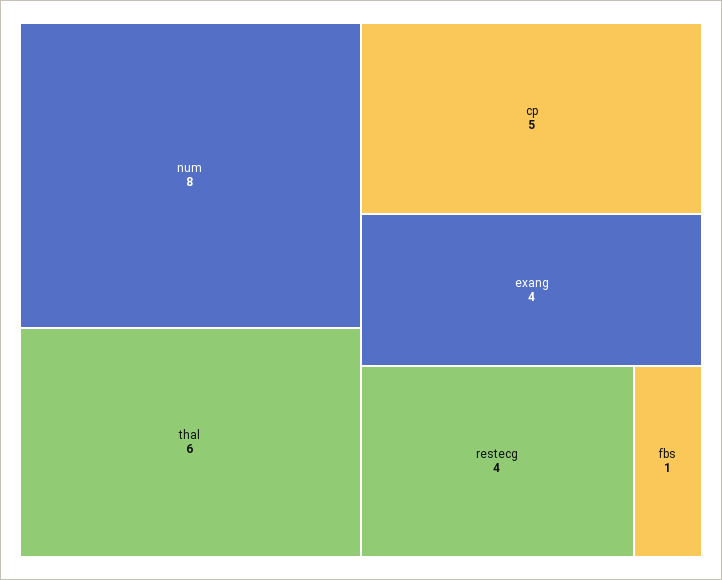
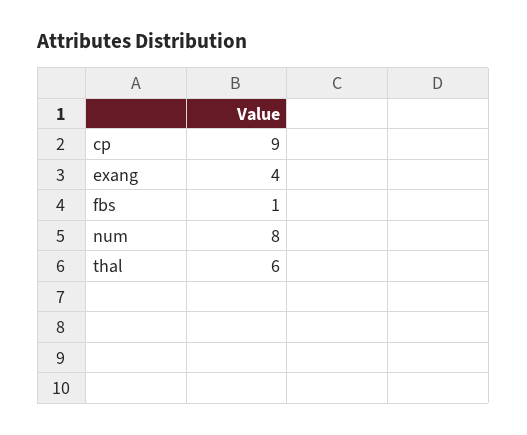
  {
    "num": 8,
    "thal": 6,
-   "cp": 5,
+   "cp": 9,
    "exang": 4,
-   "restecg": 4,
    "fbs": 1
  }

